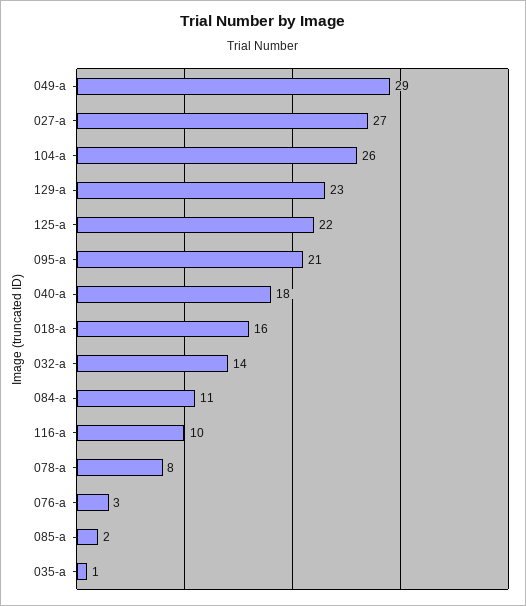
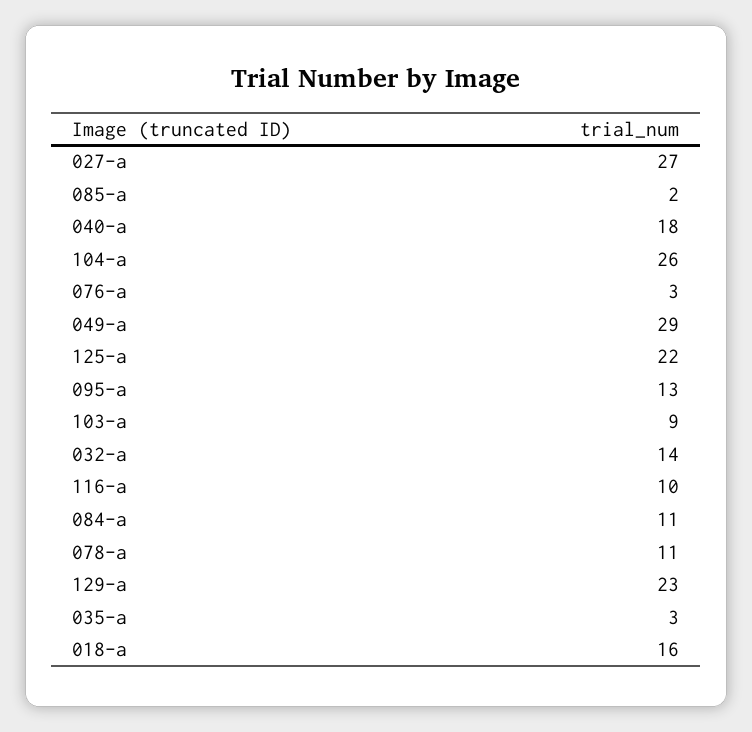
  {
    "049-a": 29,
    "027-a": 27,
    "104-a": 26,
    "129-a": 23,
    "125-a": 22,
-   "095-a": 21,
+   "095-a": 13,
    "040-a": 18,
    "018-a": 16,
    "032-a": 14,
    "084-a": 11,
    "116-a": 10,
-   "078-a": 8,
+   "078-a": 11,
    "076-a": 3,
    "085-a": 2,
-   "035-a": 1
+   "035-a": 3,
+   "103-a": 9
  }

